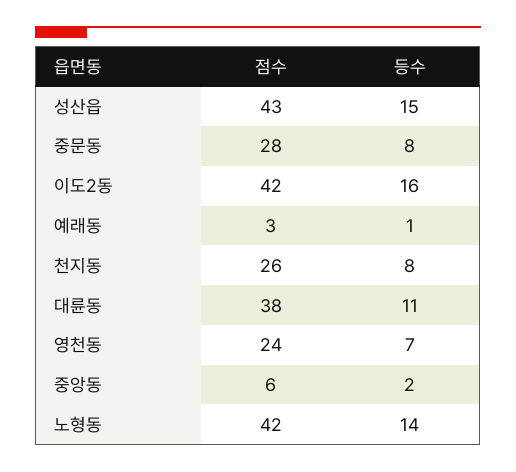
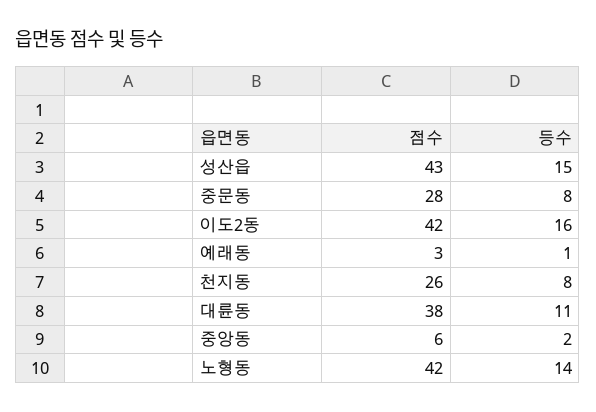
  {
    "점수": {
      "성산읍": 43,
      "중문동": 28,
      "이도2동": 42,
      "예래동": 3,
      "천지동": 26,
      "대륜동": 38,
-     "영천동": 24,
      "중앙동": 6,
      "노형동": 42
    },
    "등수": {
      "성산읍": 15,
      "중문동": 8,
      "이도2동": 16,
      "예래동": 1,
      "천지동": 8,
      "대륜동": 11,
-     "영천동": 7,
      "중앙동": 2,
      "노형동": 14
    }
  }

